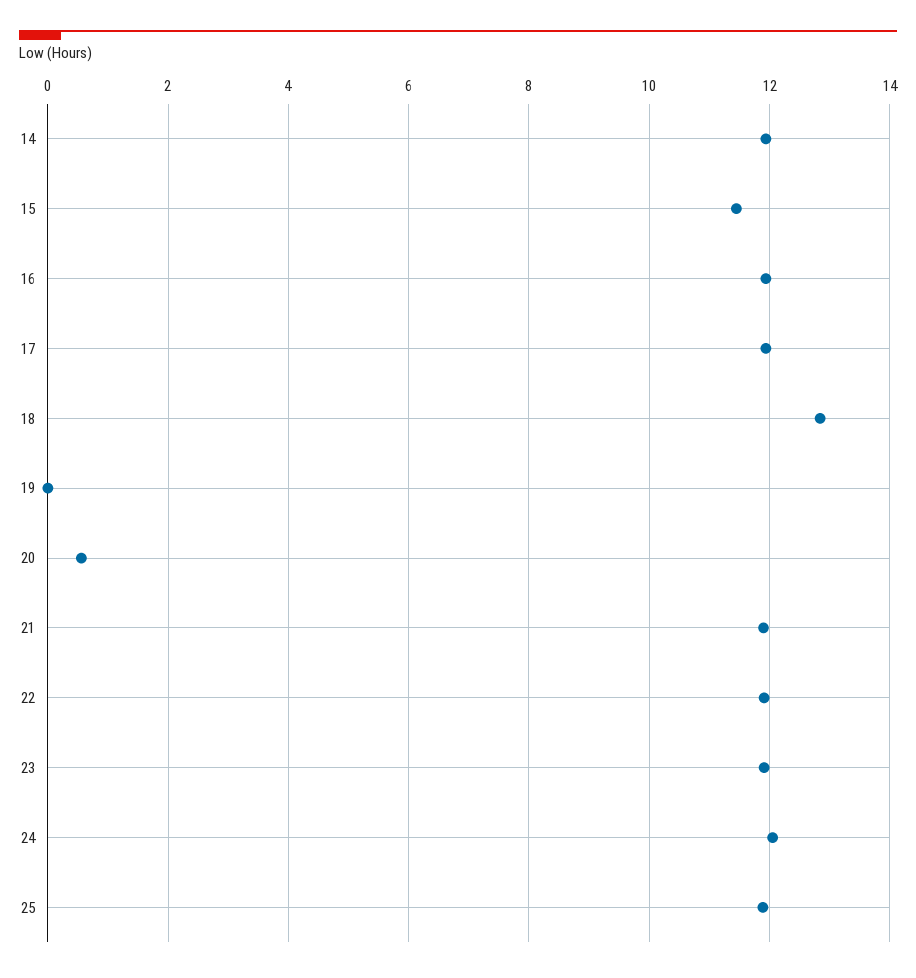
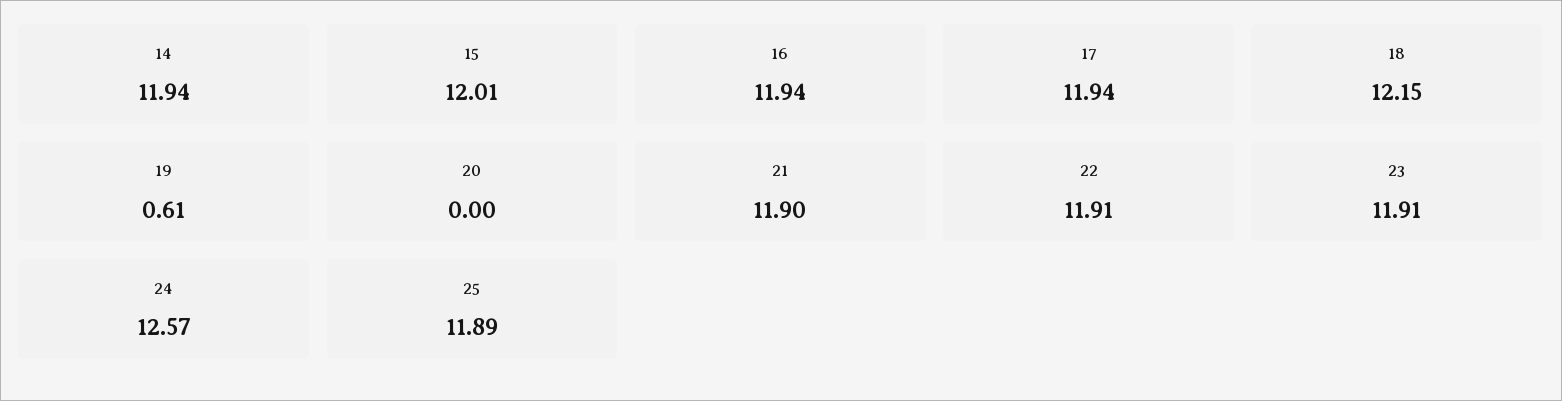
  {
    "14": 11.94,
-   "15": 11.4,
+   "15": 12.01,
    "16": 11.94,
    "17": 11.94,
-   "18": 12.8,
+   "18": 12.15,
-   "19": 0,
+   "19": 0.61,
-   "20": 0.6,
+   "20": 0,
    "21": 11.9,
    "22": 11.91,
    "23": 11.91,
-   "24": 12,
+   "24": 12.57,
    "25": 11.89
  }

